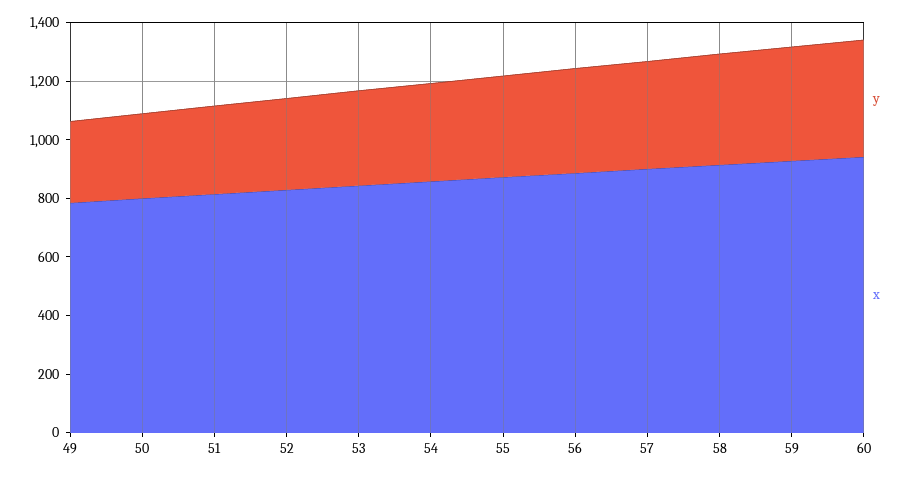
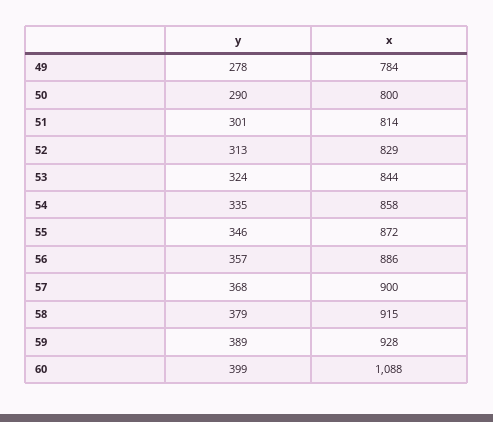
  {
    "y": {
      "49": 278,
      "50": 290,
      "51": 301,
      "52": 313,
      "53": 324,
      "54": 335,
      "55": 346,
      "56": 357,
      "57": 368,
      "58": 379,
      "59": 389,
      "60": 399
    },
    "x": {
      "49": 784,
      "50": 800,
      "51": 814,
      "52": 829,
      "53": 844,
      "54": 858,
      "55": 872,
      "56": 886,
      "57": 900,
      "58": 915,
      "59": 928,
-     "60": 950
+     "60": 1088
    }
  }

